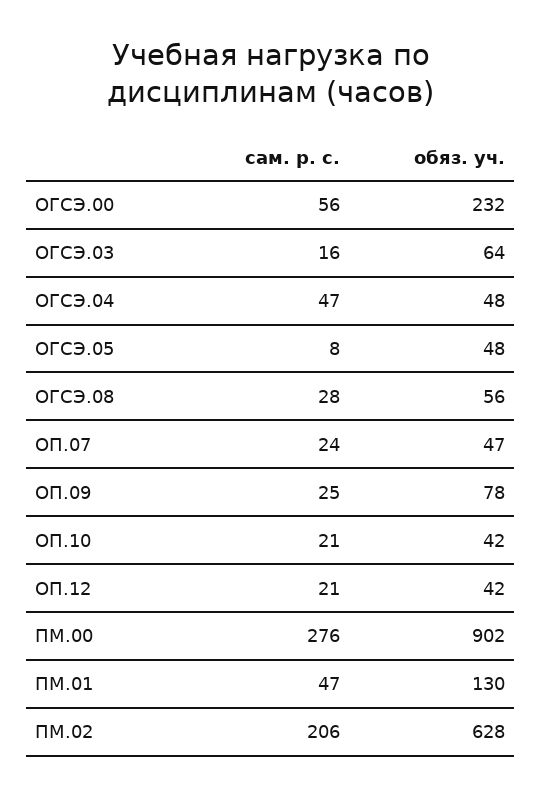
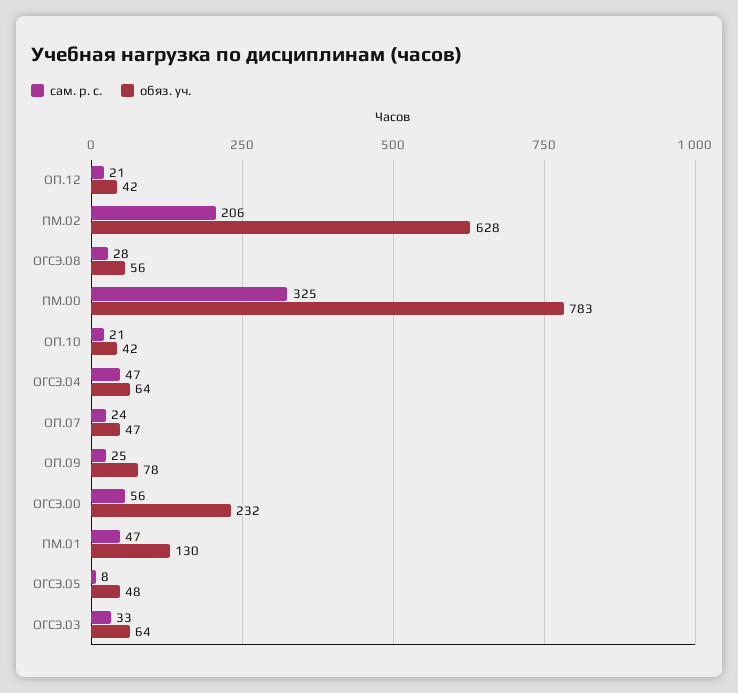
  {
    "сам. р. с.": {
      "ОГСЭ.00": 56,
-     "ОГСЭ.03": 16,
+     "ОГСЭ.03": 33,
      "ОГСЭ.04": 47,
      "ОГСЭ.05": 8,
      "ОГСЭ.08": 28,
      "ОП.07": 24,
      "ОП.09": 25,
      "ОП.10": 21,
      "ОП.12": 21,
-     "ПМ.00": 276,
+     "ПМ.00": 325,
      "ПМ.01": 47,
      "ПМ.02": 206
    },
    "обяз. уч.": {
      "ОГСЭ.00": 232,
      "ОГСЭ.03": 64,
-     "ОГСЭ.04": 48,
+     "ОГСЭ.04": 64,
      "ОГСЭ.05": 48,
      "ОГСЭ.08": 56,
      "ОП.07": 47,
      "ОП.09": 78,
      "ОП.10": 42,
      "ОП.12": 42,
-     "ПМ.00": 902,
+     "ПМ.00": 783,
      "ПМ.01": 130,
      "ПМ.02": 628
    }
  }

